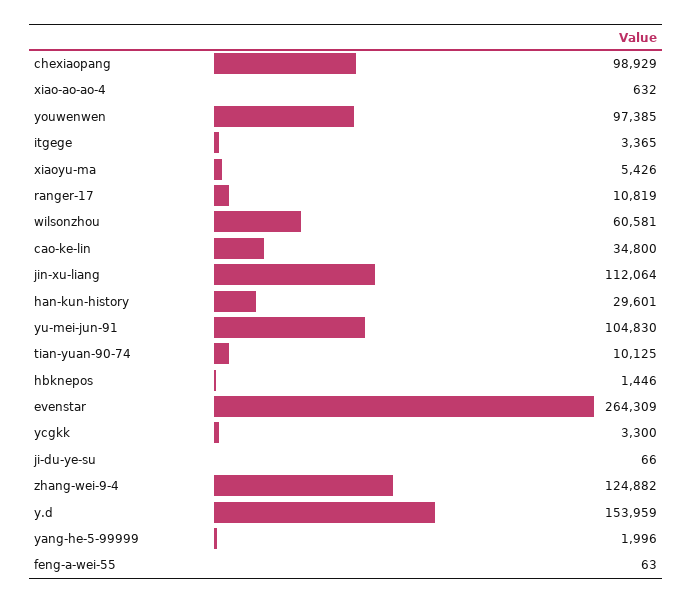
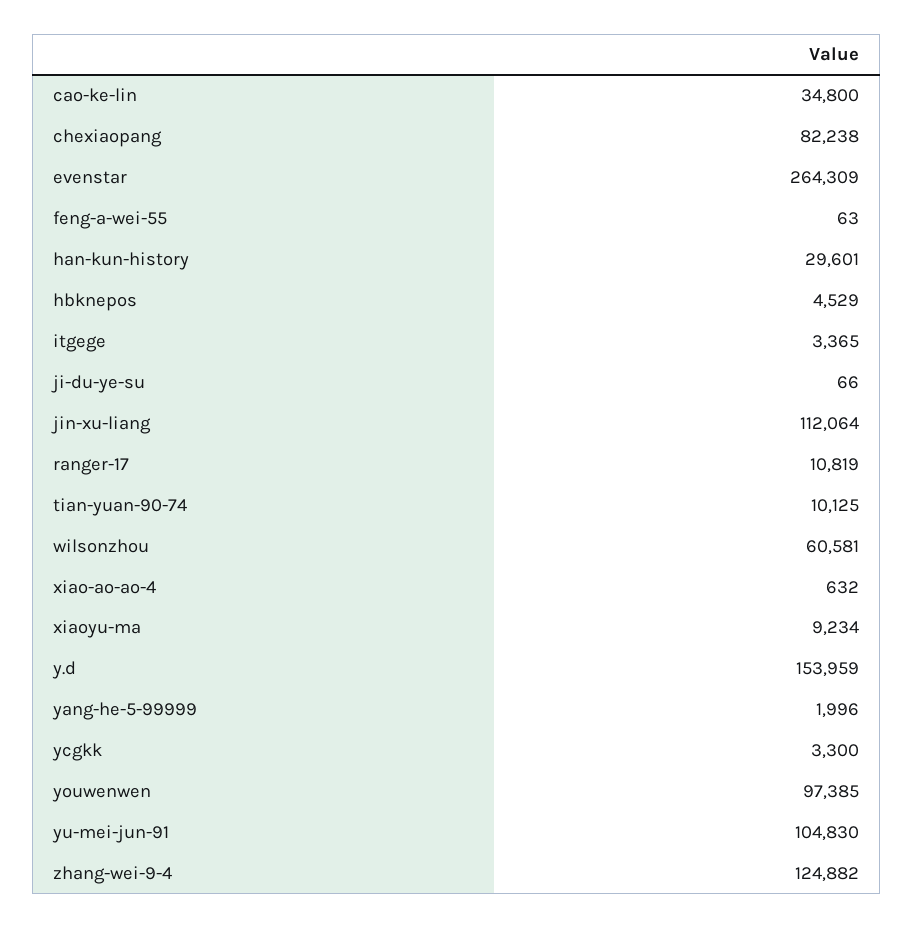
  {
-   "chexiaopang": 98929,
+   "chexiaopang": 82238,
    "xiao-ao-ao-4": 632,
    "youwenwen": 97385,
    "itgege": 3365,
-   "xiaoyu-ma": 5426,
+   "xiaoyu-ma": 9234,
    "ranger-17": 10819,
    "wilsonzhou": 60581,
    "cao-ke-lin": 34800,
    "jin-xu-liang": 112064,
    "han-kun-history": 29601,
    "yu-mei-jun-91": 104830,
    "tian-yuan-90-74": 10125,
-   "hbknepos": 1446,
+   "hbknepos": 4529,
    "evenstar": 264309,
    "ycgkk": 3300,
    "ji-du-ye-su": 66,
    "zhang-wei-9-4": 124882,
    "y.d": 153959,
    "yang-he-5-99999": 1996,
    "feng-a-wei-55": 63
  }

